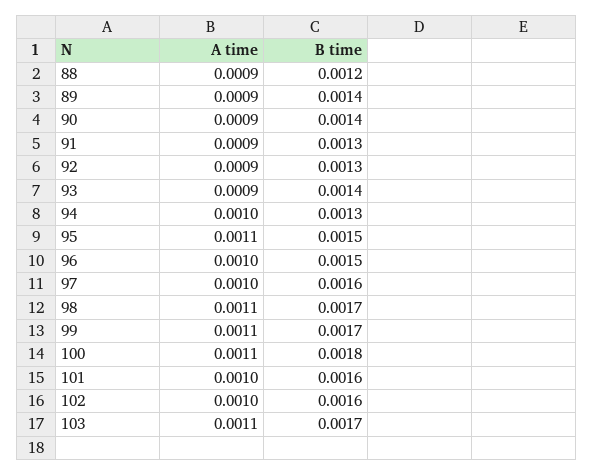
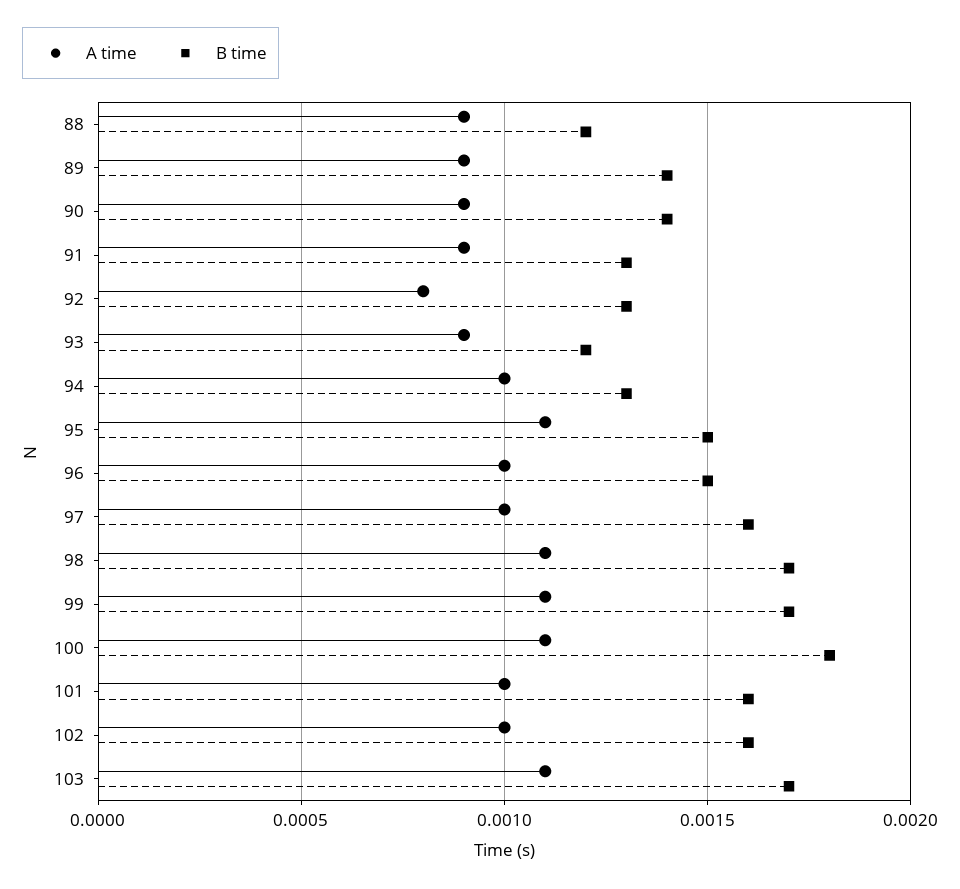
  {
    "A time": {
      "88": 0.0009,
      "89": 0.0009,
      "90": 0.0009,
      "91": 0.0009,
-     "92": 0.0009,
+     "92": 0.0008,
      "93": 0.0009,
      "94": 0.001,
      "95": 0.0011,
      "96": 0.001,
      "97": 0.001,
      "98": 0.0011,
      "99": 0.0011,
      "100": 0.0011,
      "101": 0.001,
      "102": 0.001,
      "103": 0.0011
    },
    "B time": {
      "88": 0.0012,
      "89": 0.0014,
      "90": 0.0014,
      "91": 0.0013,
      "92": 0.0013,
-     "93": 0.0014,
+     "93": 0.0012,
      "94": 0.0013,
      "95": 0.0015,
      "96": 0.0015,
      "97": 0.0016,
      "98": 0.0017,
      "99": 0.0017,
      "100": 0.0018,
      "101": 0.0016,
      "102": 0.0016,
      "103": 0.0017
    }
  }

